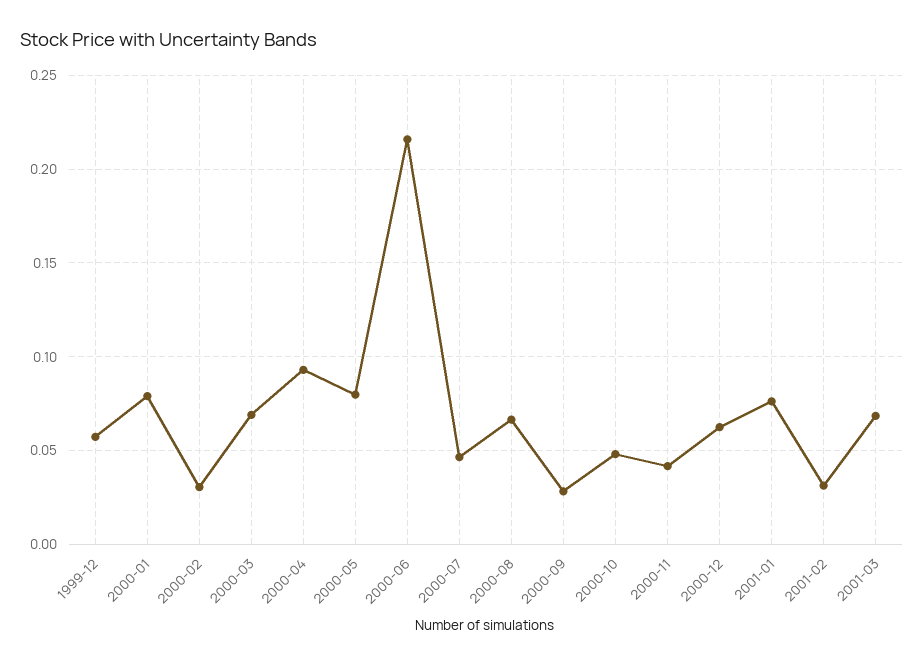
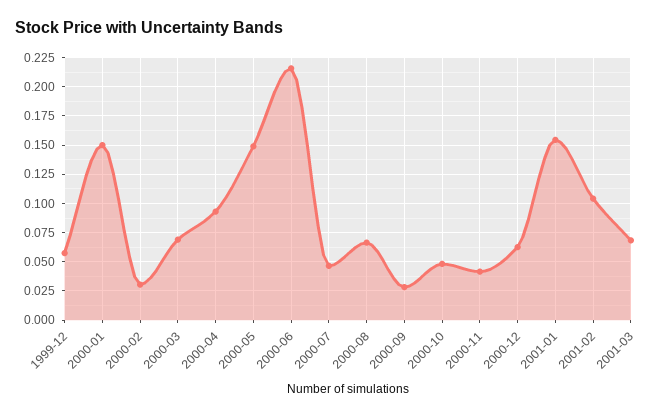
  {
    "1999-12": 0.055,
-   "2000-01": 0.08,
+   "2000-01": 0.15,
    "2000-02": 0.03,
    "2000-03": 0.07,
    "2000-04": 0.095,
-   "2000-05": 0.08,
+   "2000-05": 0.15,
    "2000-06": 0.215,
    "2000-07": 0.045,
    "2000-08": 0.065,
    "2000-09": 0.03,
    "2000-10": 0.05,
    "2000-11": 0.04,
    "2000-12": 0.065,
-   "2001-01": 0.075,
+   "2001-01": 0.15,
-   "2001-02": 0.03,
+   "2001-02": 0.1,
    "2001-03": 0.07
  }

